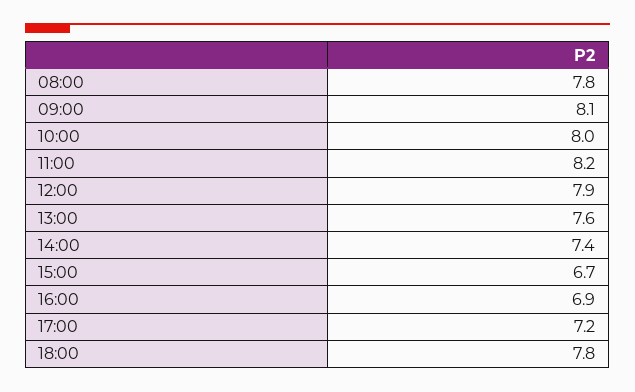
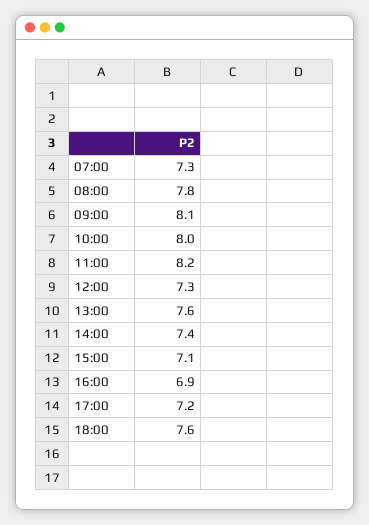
  {
    "08:00": 7.8,
    "09:00": 8.1,
    "10:00": 8,
    "11:00": 8.2,
-   "12:00": 7.9,
+   "12:00": 7.3,
    "13:00": 7.6,
    "14:00": 7.4,
-   "15:00": 6.7,
+   "15:00": 7.1,
    "16:00": 6.9,
    "17:00": 7.2,
-   "18:00": 7.8
+   "18:00": 7.6,
+   "07:00": 7.3
  }

